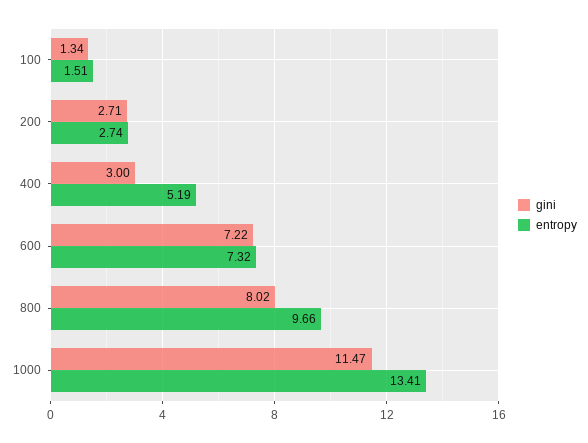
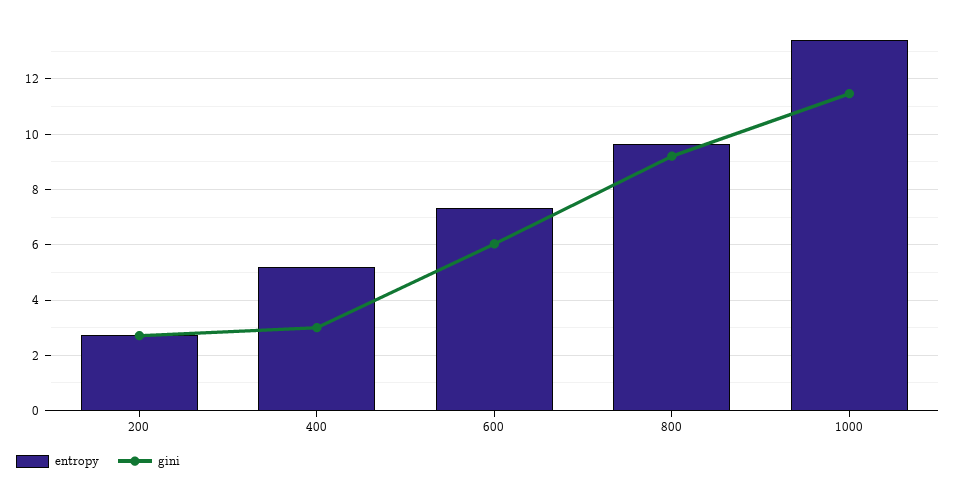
  {
    "gini": {
-     "100": 1.34,
      "200": 2.71,
      "400": 3,
-     "600": 7.22,
+     "600": 6,
-     "800": 8.02,
+     "800": 9.25,
      "1000": 11.47
    },
    "entropy": {
-     "100": 1.51,
      "200": 2.74,
      "400": 5.19,
      "600": 7.32,
      "800": 9.66,
      "1000": 13.41
    }
  }

